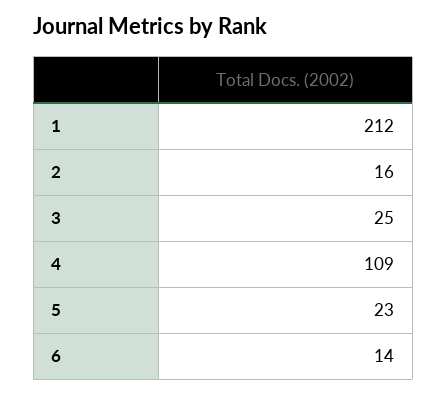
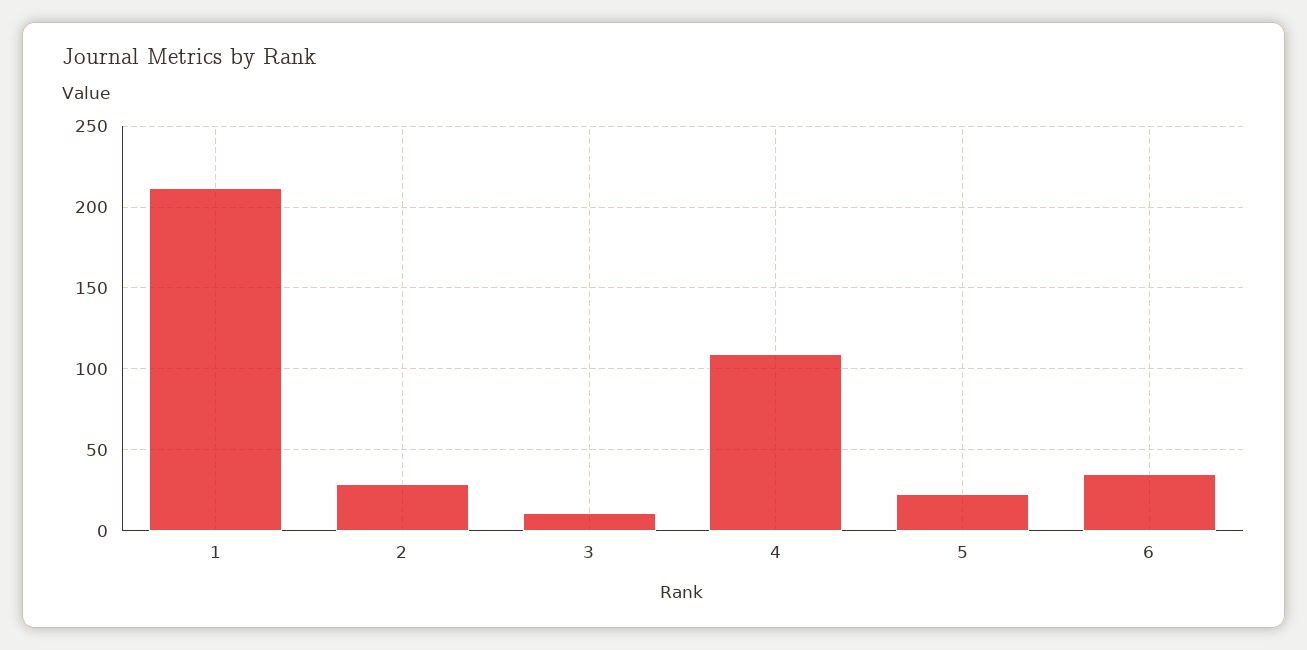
  {
    "1": 212,
-   "2": 16,
+   "2": 30,
-   "3": 25,
+   "3": 10,
    "4": 109,
    "5": 23,
-   "6": 14
+   "6": 35
  }

